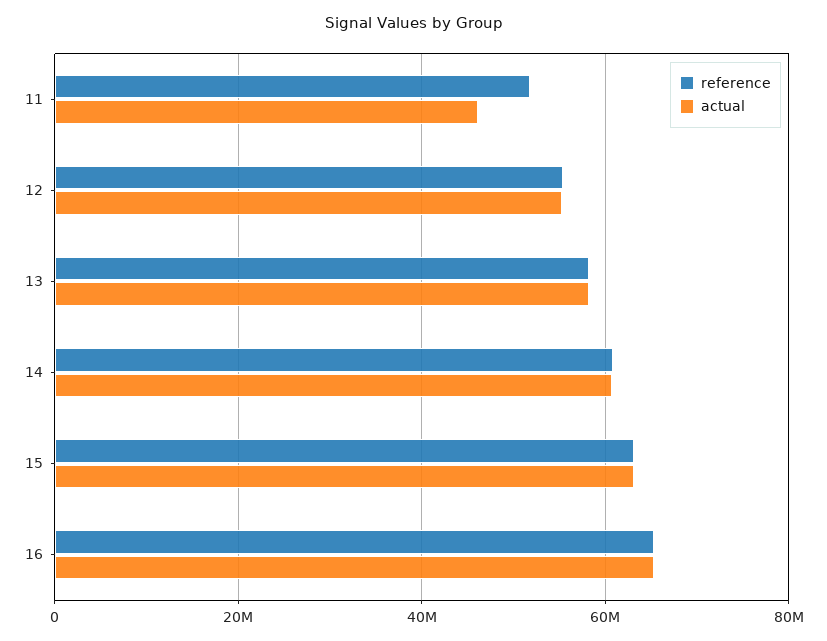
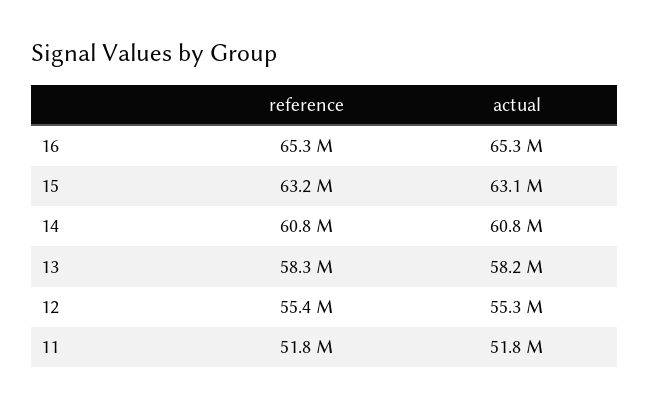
  {
    "reference": {
      "11": 51800000,
      "12": 55400000,
      "13": 58300000,
      "14": 60800000,
      "15": 63200000,
      "16": 65300000
    },
    "actual": {
-     "11": 46000000,
+     "11": 51800000,
      "12": 55300000,
      "13": 58200000,
      "14": 60800000,
      "15": 63100000,
      "16": 65300000
    }
  }

